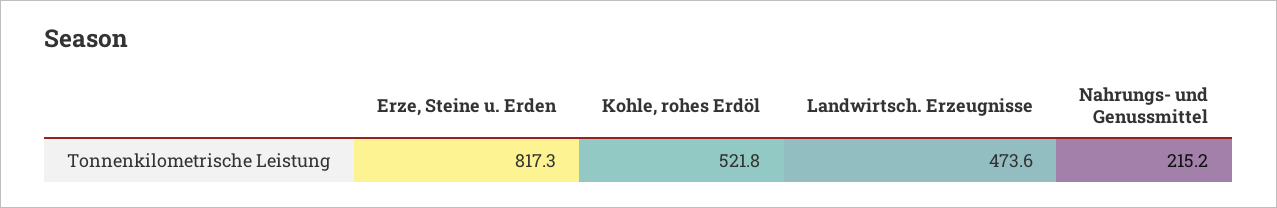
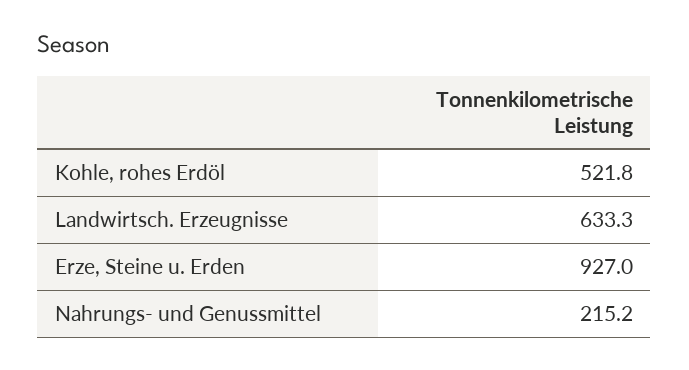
  {
-   "Erze, Steine u. Erden": 817.3,
+   "Erze, Steine u. Erden": 927,
    "Kohle, rohes Erdöl": 521.8,
-   "Landwirtsch. Erzeugnisse": 473.6,
+   "Landwirtsch. Erzeugnisse": 633.3,
    "Nahrungs- und Genussmittel": 215.2
  }

